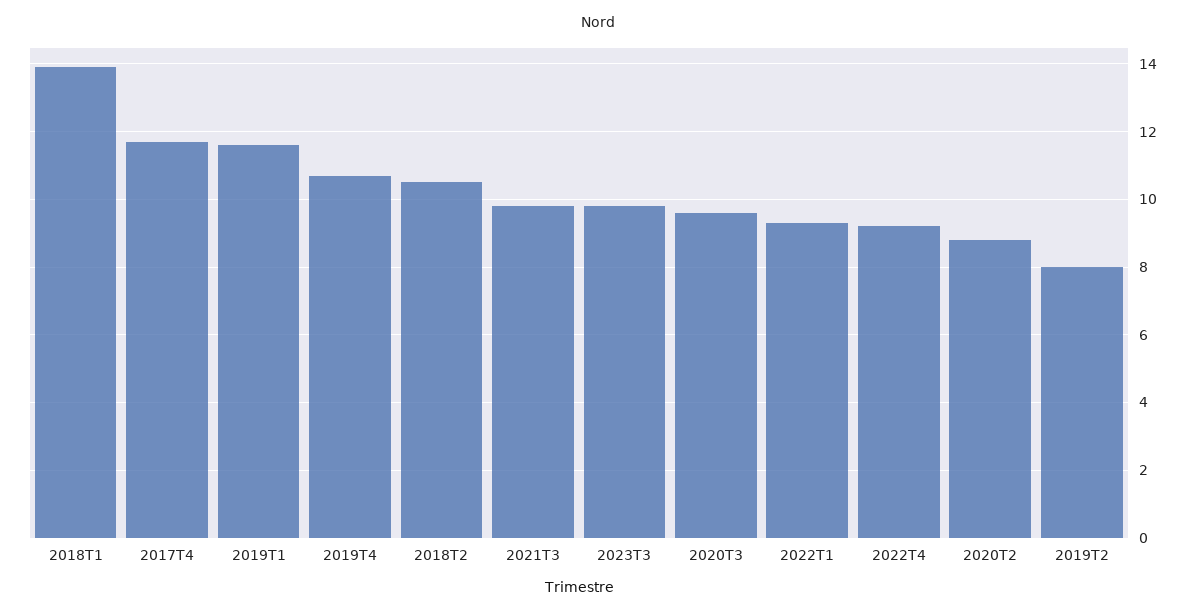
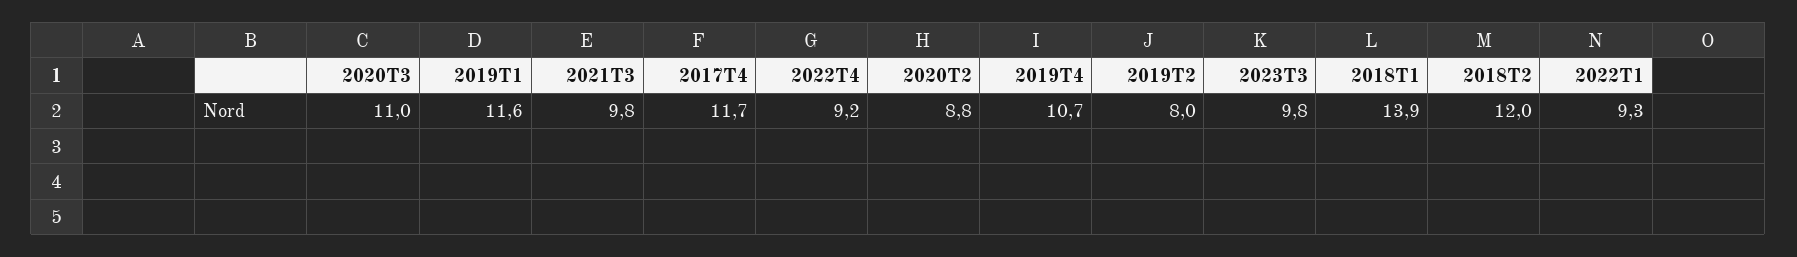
  {
    "2018T1": 13.9,
    "2017T4": 11.7,
    "2019T1": 11.6,
    "2019T4": 10.7,
-   "2018T2": 10.5,
+   "2018T2": 12,
    "2021T3": 9.8,
    "2023T3": 9.8,
-   "2020T3": 9.5,
+   "2020T3": 11,
    "2022T1": 9.3,
    "2022T4": 9.2,
    "2020T2": 8.8,
    "2019T2": 8
  }

